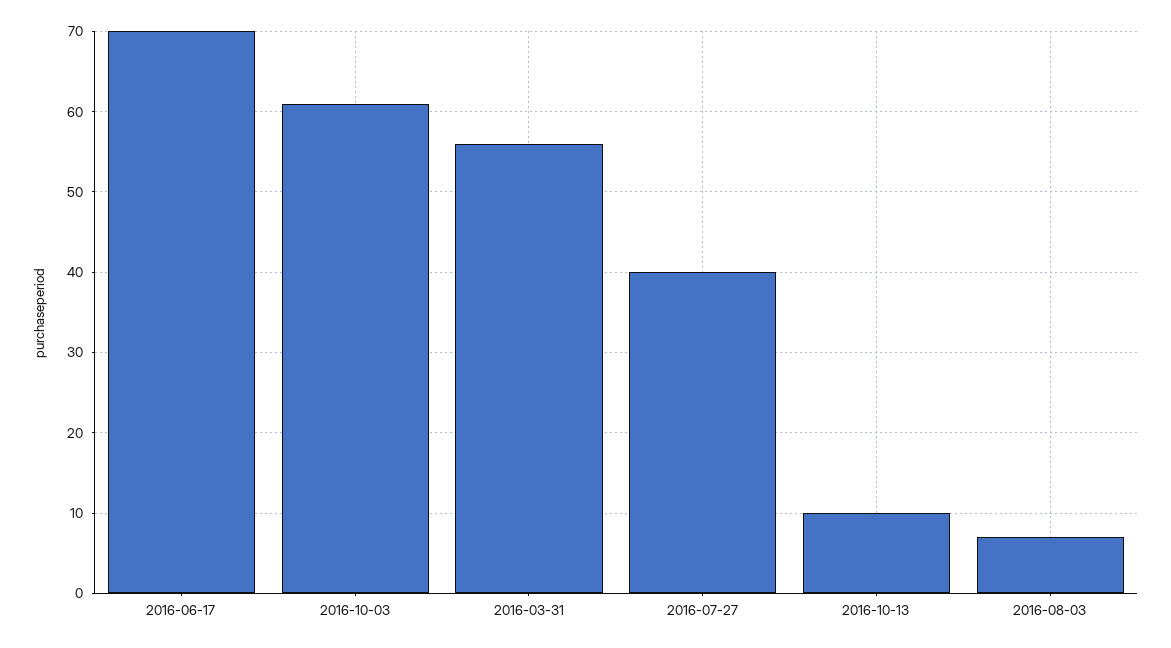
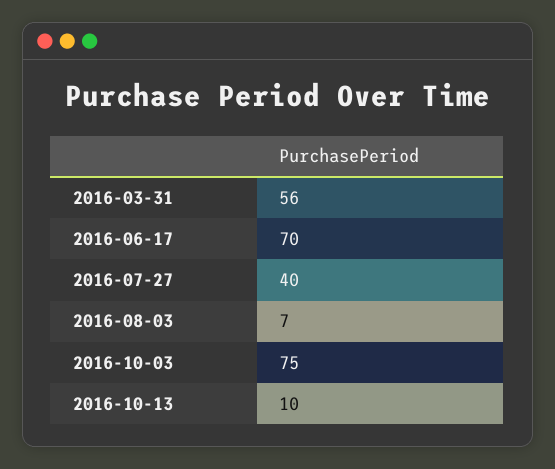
  {
    "2016-06-17": 70,
-   "2016-10-03": 61,
+   "2016-10-03": 75,
    "2016-03-31": 56,
    "2016-07-27": 40,
    "2016-10-13": 10,
    "2016-08-03": 7
  }

